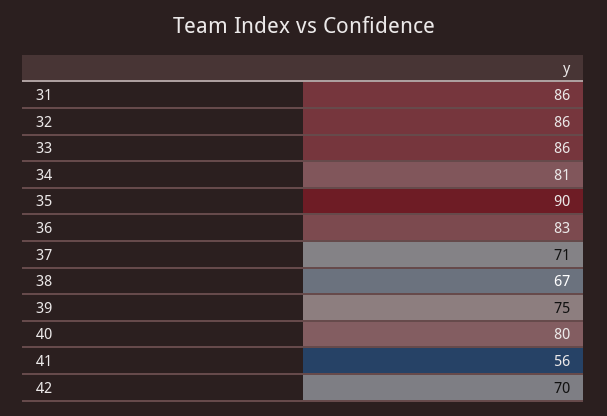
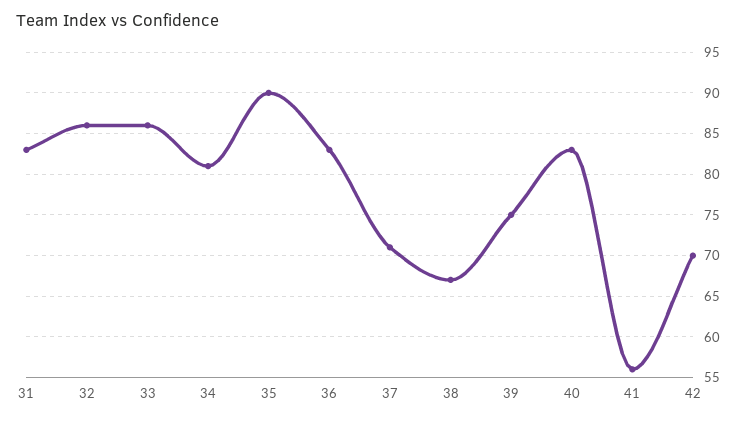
  {
-   "31": 86,
+   "31": 83,
    "32": 86,
    "33": 86,
    "34": 81,
    "35": 90,
    "36": 83,
    "37": 71,
    "38": 67,
    "39": 75,
-   "40": 80,
+   "40": 83,
    "41": 56,
    "42": 70
  }

